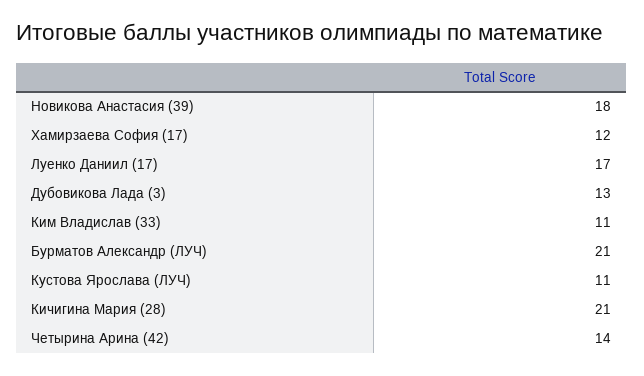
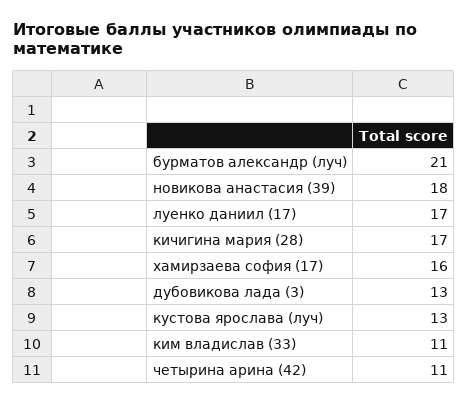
  {
    "Новикова Анастасия (39)": 18,
-   "Хамирзаева София (17)": 12,
+   "Хамирзаева София (17)": 16,
    "Луенко Даниил (17)": 17,
    "Дубовикова Лада (3)": 13,
    "Ким Владислав (33)": 11,
    "Бурматов Александр (ЛУЧ)": 21,
-   "Кустова Ярослава (ЛУЧ)": 11,
+   "Кустова Ярослава (ЛУЧ)": 13,
-   "Кичигина Мария (28)": 21,
+   "Кичигина Мария (28)": 17,
-   "Четырина Арина (42)": 14
+   "Четырина Арина (42)": 11
  }

